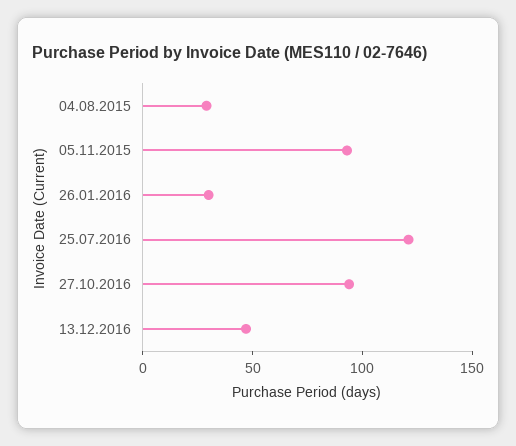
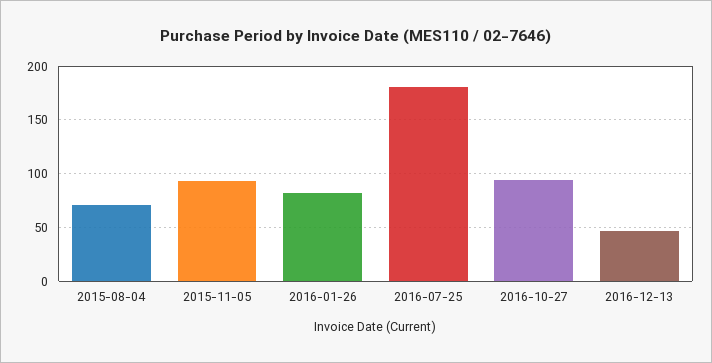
  {
-   "04.08.2015": 30,
+   "04.08.2015": 70,
    "05.11.2015": 90,
-   "26.01.2016": 30,
+   "26.01.2016": 80,
-   "25.07.2016": 120,
+   "25.07.2016": 180,
    "27.10.2016": 90,
    "13.12.2016": 50
  }

